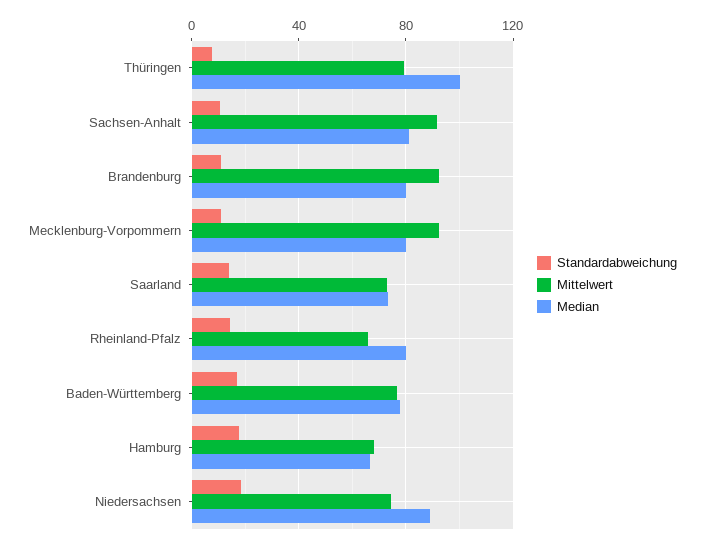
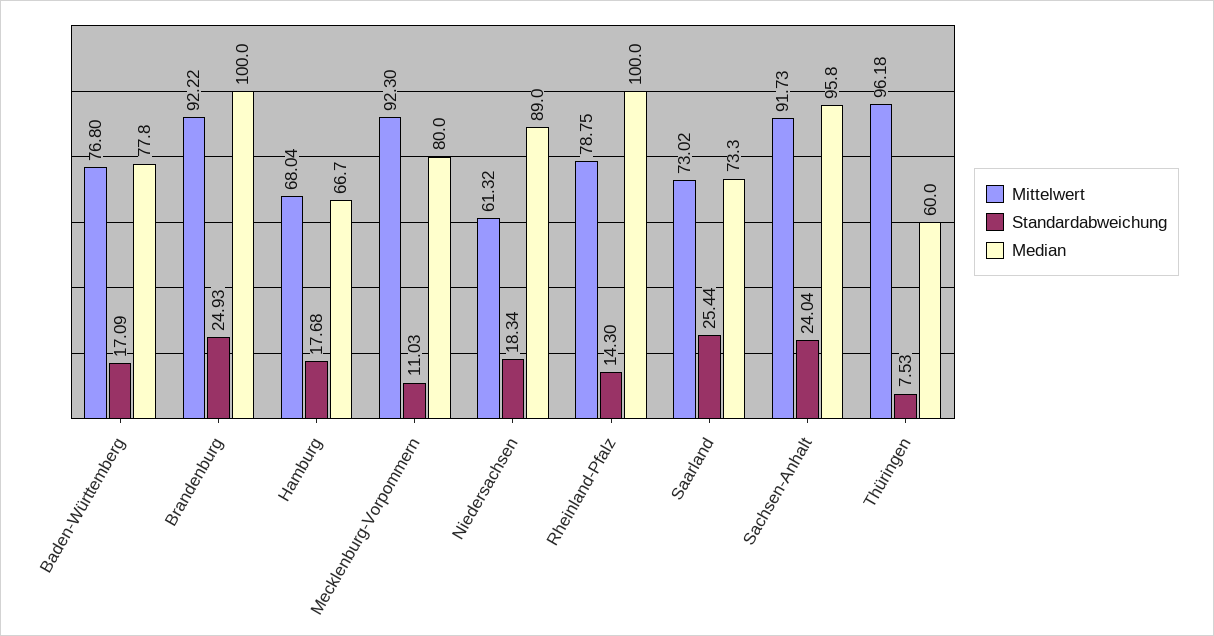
  {
    "Standardabweichung": {
      "Thüringen": 7.53,
-     "Sachsen-Anhalt": 10,
+     "Sachsen-Anhalt": 24.04,
-     "Brandenburg": 10,
+     "Brandenburg": 24.93,
      "Mecklenburg-Vorpommern": 11.03,
-     "Saarland": 15,
+     "Saarland": 25.44,
      "Rheinland-Pfalz": 14.3,
      "Baden-Württemberg": 17.09,
      "Hamburg": 17.68,
      "Niedersachsen": 18.34
    },
    "Mittelwert": {
-     "Thüringen": 80,
+     "Thüringen": 96.18,
      "Sachsen-Anhalt": 91.73,
      "Brandenburg": 92.22,
      "Mecklenburg-Vorpommern": 92.3,
      "Saarland": 73.02,
-     "Rheinland-Pfalz": 65,
+     "Rheinland-Pfalz": 78.75,
      "Baden-Württemberg": 76.8,
      "Hamburg": 68.04,
-     "Niedersachsen": 75
+     "Niedersachsen": 61.32
    },
    "Median": {
-     "Thüringen": 100,
+     "Thüringen": 60,
-     "Sachsen-Anhalt": 80,
+     "Sachsen-Anhalt": 95.8,
-     "Brandenburg": 80,
+     "Brandenburg": 100,
      "Mecklenburg-Vorpommern": 80,
      "Saarland": 73.3,
-     "Rheinland-Pfalz": 80,
+     "Rheinland-Pfalz": 100,
      "Baden-Württemberg": 77.8,
      "Hamburg": 66.7,
      "Niedersachsen": 89
    }
  }

